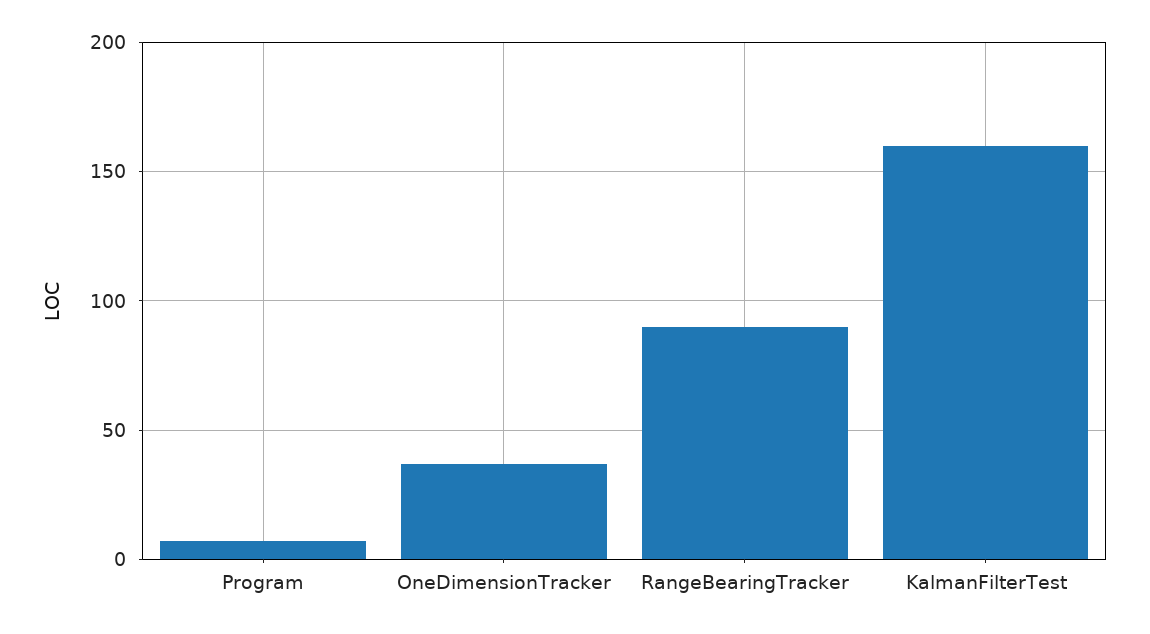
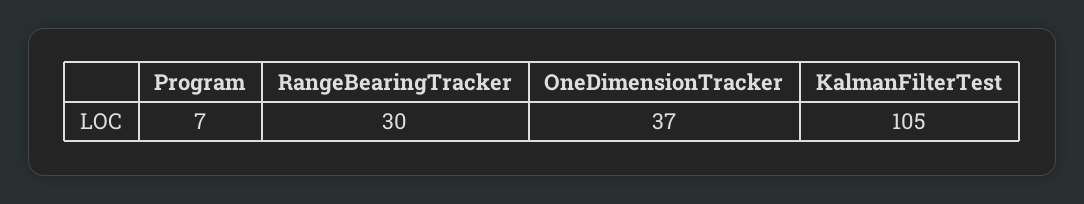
  {
    "Program": 7,
    "OneDimensionTracker": 37,
-   "RangeBearingTracker": 90,
+   "RangeBearingTracker": 30,
-   "KalmanFilterTest": 160
+   "KalmanFilterTest": 105
  }

